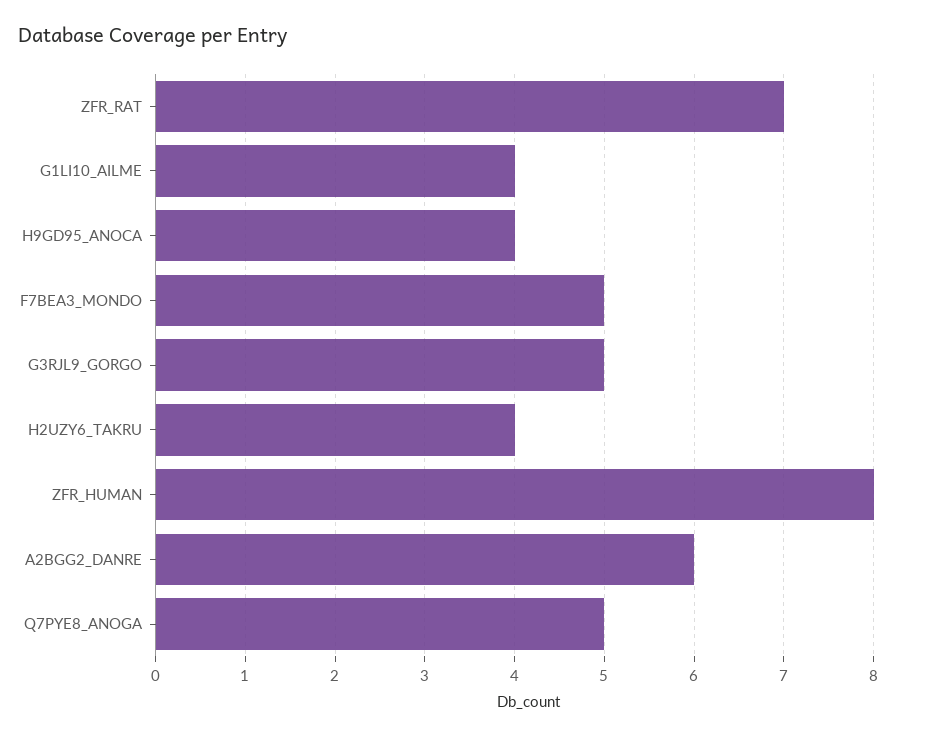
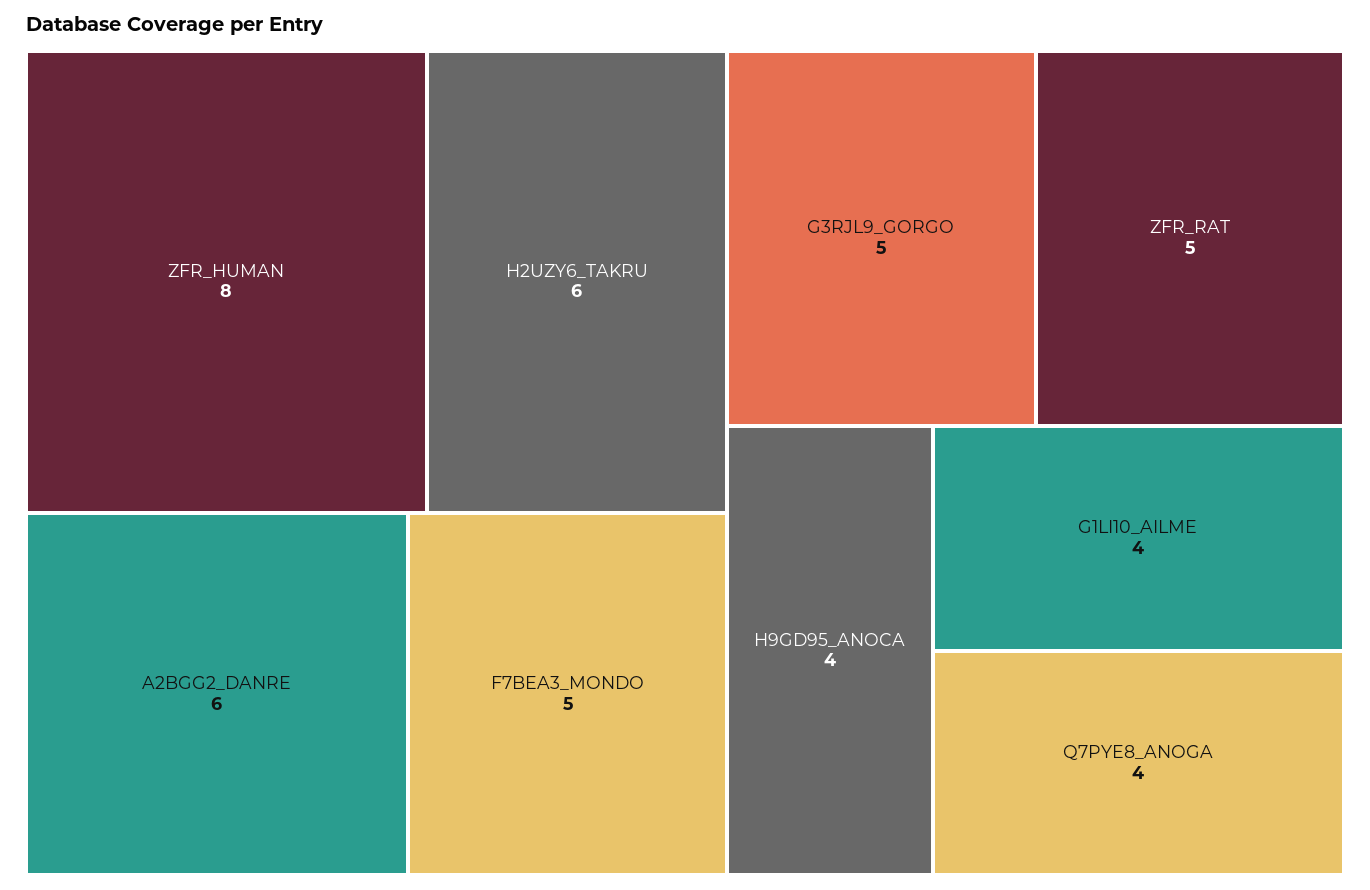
  {
-   "ZFR_RAT": 7,
+   "ZFR_RAT": 5,
    "G1LI10_AILME": 4,
    "H9GD95_ANOCA": 4,
    "F7BEA3_MONDO": 5,
    "G3RJL9_GORGO": 5,
-   "H2UZY6_TAKRU": 4,
+   "H2UZY6_TAKRU": 6,
    "ZFR_HUMAN": 8,
    "A2BGG2_DANRE": 6,
-   "Q7PYE8_ANOGA": 5
+   "Q7PYE8_ANOGA": 4
  }

